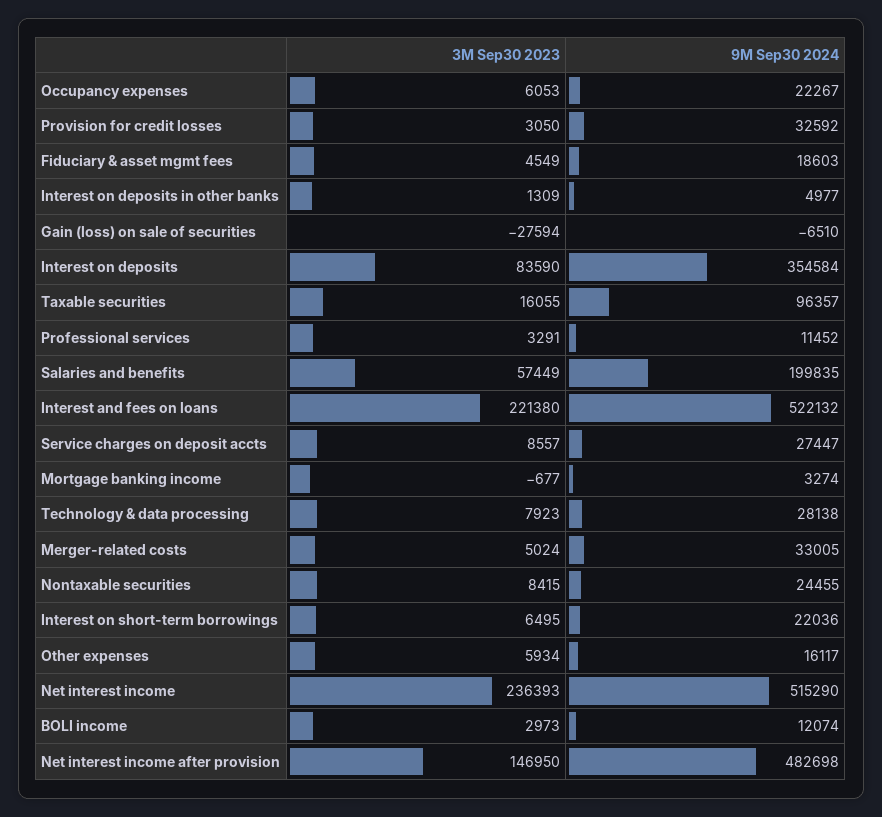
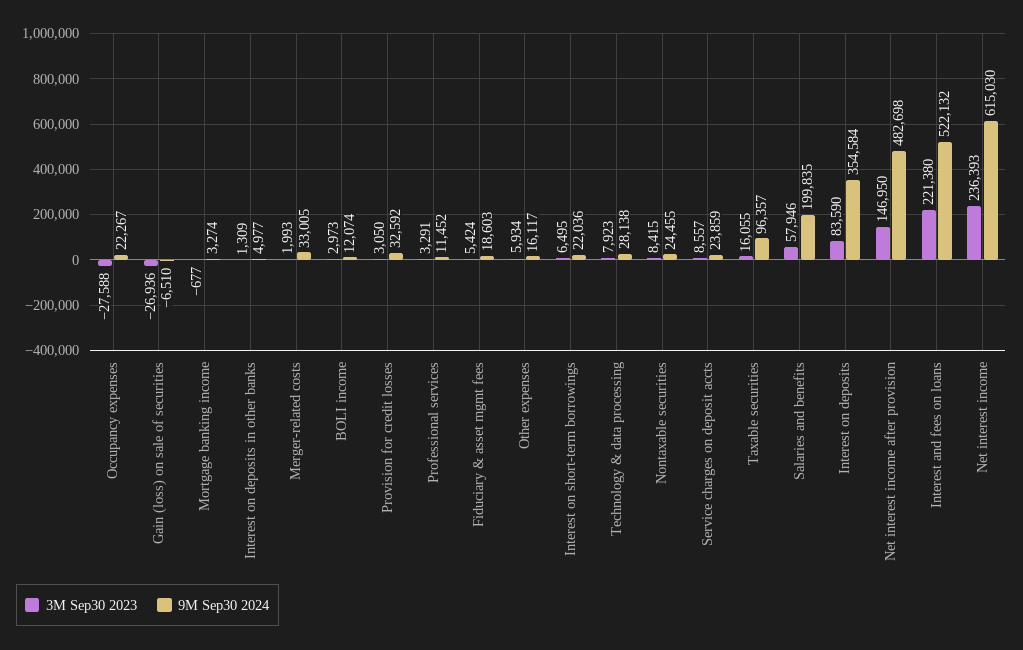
  {
    "3M Sep30 2023": {
-     "Occupancy expenses": 6053,
+     "Occupancy expenses": -27588,
      "Provision for credit losses": 3050,
-     "Fiduciary & asset mgmt fees": 4549,
+     "Fiduciary & asset mgmt fees": 5424,
      "Interest on deposits in other banks": 1309,
-     "Gain (loss) on sale of securities": -27594,
+     "Gain (loss) on sale of securities": -26936,
      "Interest on deposits": 83590,
      "Taxable securities": 16055,
      "Professional services": 3291,
-     "Salaries and benefits": 57449,
+     "Salaries and benefits": 57946,
      "Interest and fees on loans": 221380,
      "Service charges on deposit accts": 8557,
      "Mortgage banking income": -677,
      "Technology & data processing": 7923,
-     "Merger-related costs": 5024,
+     "Merger-related costs": 1993,
      "Nontaxable securities": 8415,
      "Interest on short-term borrowings": 6495,
      "Other expenses": 5934,
      "Net interest income": 236393,
      "BOLI income": 2973,
      "Net interest income after provision": 146950
    },
    "9M Sep30 2024": {
      "Occupancy expenses": 22267,
      "Provision for credit losses": 32592,
      "Fiduciary & asset mgmt fees": 18603,
      "Interest on deposits in other banks": 4977,
      "Gain (loss) on sale of securities": -6510,
      "Interest on deposits": 354584,
      "Taxable securities": 96357,
      "Professional services": 11452,
      "Salaries and benefits": 199835,
      "Interest and fees on loans": 522132,
-     "Service charges on deposit accts": 27447,
+     "Service charges on deposit accts": 23859,
      "Mortgage banking income": 3274,
      "Technology & data processing": 28138,
      "Merger-related costs": 33005,
      "Nontaxable securities": 24455,
      "Interest on short-term borrowings": 22036,
      "Other expenses": 16117,
-     "Net interest income": 515290,
+     "Net interest income": 615030,
      "BOLI income": 12074,
      "Net interest income after provision": 482698
    }
  }

